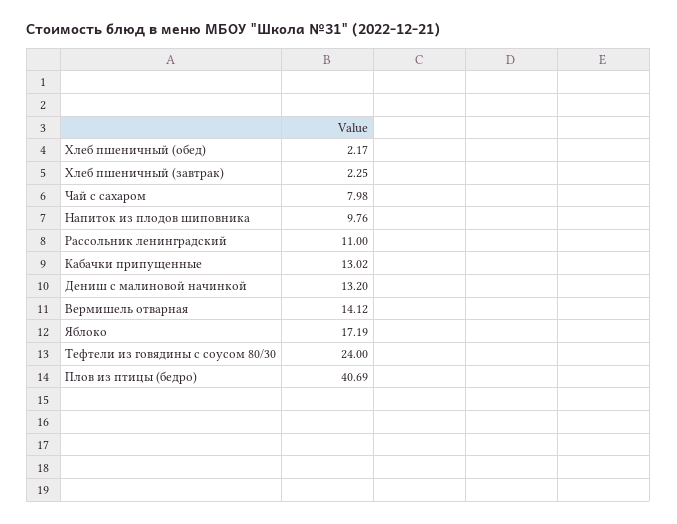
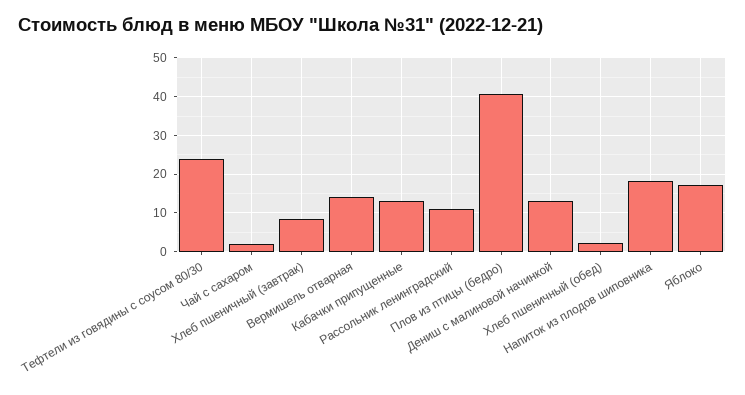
  {
    "Хлеб пшеничный (обед)": 2.17,
-   "Хлеб пшеничный (завтрак)": 2.25,
+   "Хлеб пшеничный (завтрак)": 8,
-   "Чай с сахаром": 7.98,
+   "Чай с сахаром": 2,
-   "Напиток из плодов шиповника": 9.76,
+   "Напиток из плодов шиповника": 18,
    "Рассольник ленинградский": 11,
    "Кабачки припущенные": 13.02,
    "Дениш с малиновой начинкой": 13.2,
    "Вермишель отварная": 14.12,
    "Яблоко": 17.19,
    "Тефтели из говядины с соусом 80/30": 24,
    "Плов из птицы (бедро)": 40.69
  }

